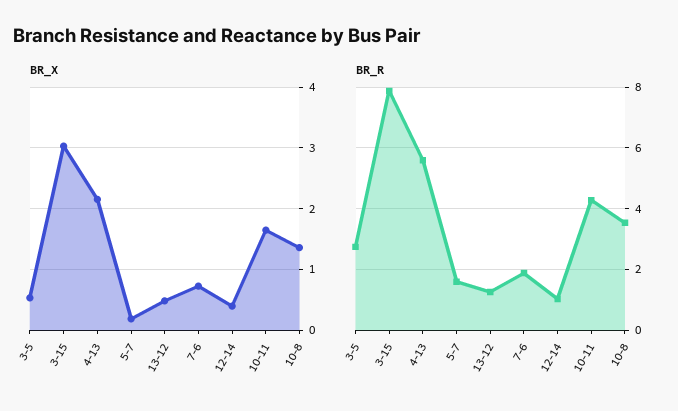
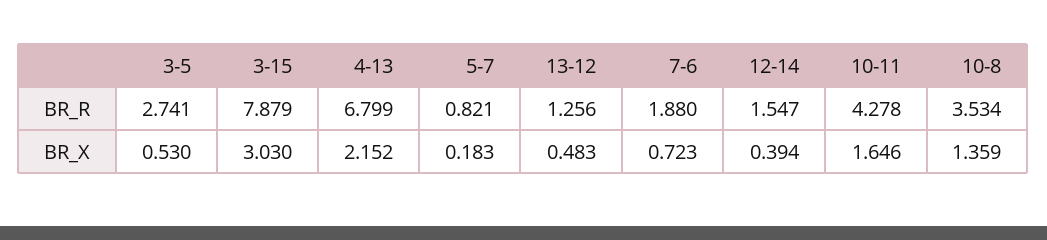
  {
    "BR_X": {
      "3-5": 0.53,
      "3-15": 3.03,
      "4-13": 2.152,
      "5-7": 0.183,
      "13-12": 0.483,
      "7-6": 0.723,
      "12-14": 0.394,
      "10-11": 1.646,
      "10-8": 1.359
    },
    "BR_R": {
      "3-5": 2.741,
      "3-15": 7.879,
-     "4-13": 5.6,
+     "4-13": 6.799,
-     "5-7": 1.6,
+     "5-7": 0.821,
      "13-12": 1.256,
      "7-6": 1.88,
-     "12-14": 1,
+     "12-14": 1.547,
      "10-11": 4.278,
      "10-8": 3.534
    }
  }

